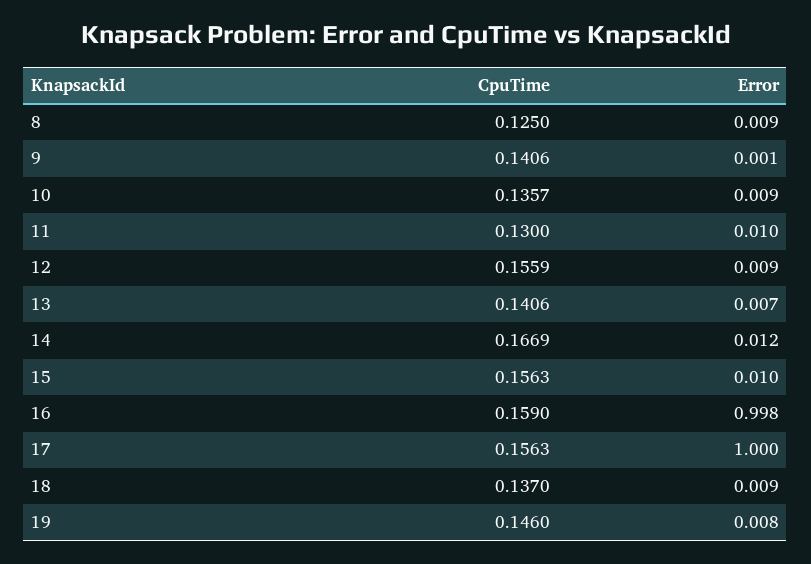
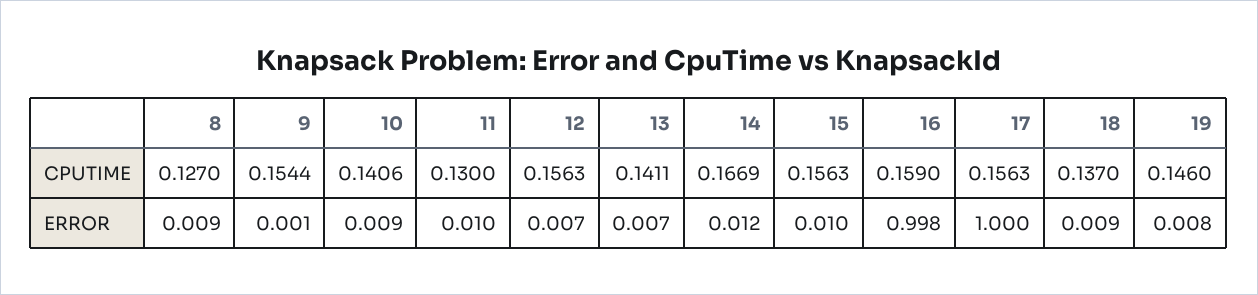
  {
    "CpuTime": {
-     "8": 0.125,
+     "8": 0.127,
-     "9": 0.1406,
+     "9": 0.1544,
-     "10": 0.1357,
+     "10": 0.1406,
      "11": 0.13,
-     "12": 0.1559,
+     "12": 0.1563,
-     "13": 0.1406,
+     "13": 0.1411,
      "14": 0.1669,
      "15": 0.1563,
      "16": 0.159,
      "17": 0.1563,
      "18": 0.137,
      "19": 0.146
    },
    "Error": {
      "8": 0.009,
      "9": 0.001,
      "10": 0.009,
      "11": 0.01,
-     "12": 0.009,
+     "12": 0.007,
      "13": 0.007,
      "14": 0.012,
      "15": 0.01,
      "16": 0.998,
      "17": 1,
      "18": 0.009,
      "19": 0.008
    }
  }

